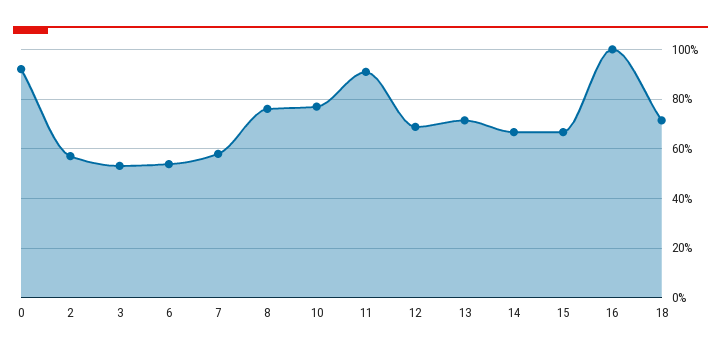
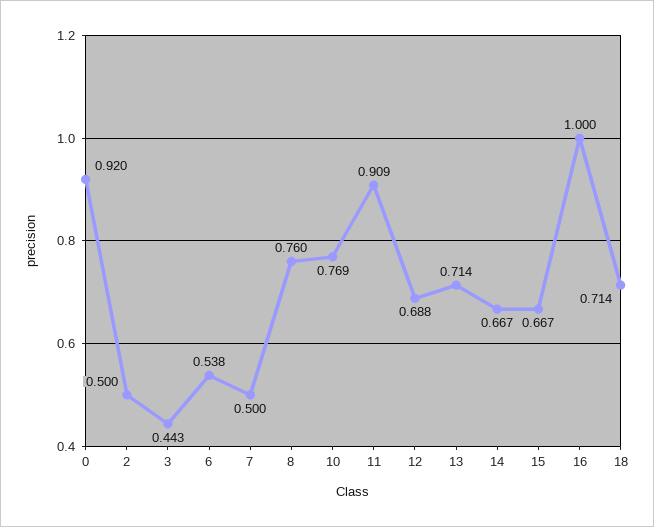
  {
    "0": 0.92,
-   "2": 0.575,
+   "2": 0.5,
-   "3": 0.525,
+   "3": 0.443,
    "6": 0.538,
-   "7": 0.575,
+   "7": 0.5,
    "8": 0.76,
    "10": 0.769,
    "11": 0.909,
    "12": 0.688,
    "13": 0.714,
    "14": 0.667,
    "15": 0.667,
    "16": 1,
    "18": 0.714
  }

